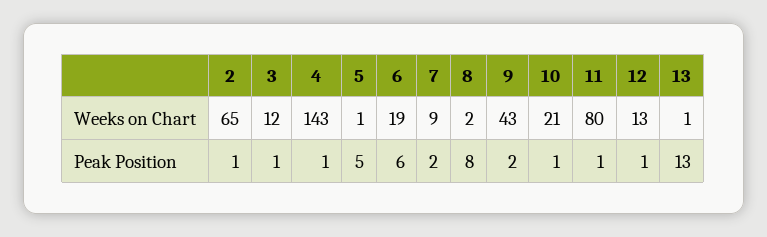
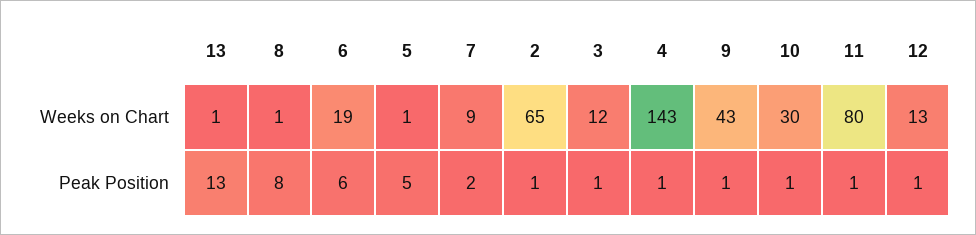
  {
    "2": {
      "Weeks on Chart": 65,
      "Peak Position": 1
    },
    "3": {
      "Weeks on Chart": 12,
      "Peak Position": 1
    },
    "4": {
      "Weeks on Chart": 143,
      "Peak Position": 1
    },
    "5": {
      "Weeks on Chart": 1,
      "Peak Position": 5
    },
    "6": {
      "Weeks on Chart": 19,
      "Peak Position": 6
    },
    "7": {
      "Weeks on Chart": 9,
      "Peak Position": 2
    },
    "8": {
-     "Weeks on Chart": 2,
+     "Weeks on Chart": 1,
      "Peak Position": 8
    },
    "9": {
      "Weeks on Chart": 43,
-     "Peak Position": 2
+     "Peak Position": 1
    },
    "10": {
-     "Weeks on Chart": 21,
+     "Weeks on Chart": 30,
      "Peak Position": 1
    },
    "11": {
      "Weeks on Chart": 80,
      "Peak Position": 1
    },
    "12": {
      "Weeks on Chart": 13,
      "Peak Position": 1
    },
    "13": {
      "Weeks on Chart": 1,
      "Peak Position": 13
    }
  }

